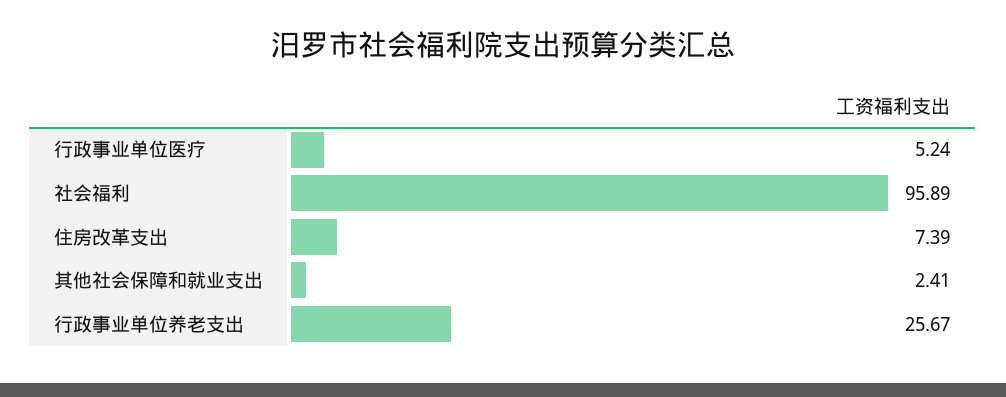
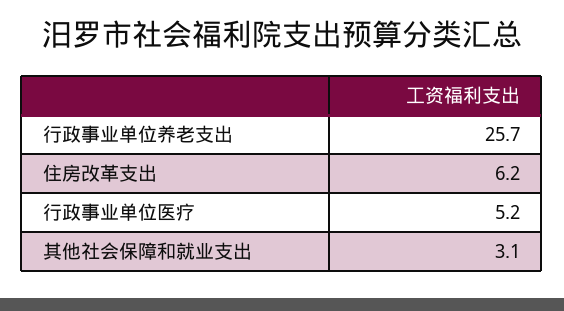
  {
    "行政事业单位医疗": 5.24,
-   "社会福利": 95.89,
-   "住房改革支出": 7.39,
+   "住房改革支出": 6.2,
-   "其他社会保障和就业支出": 2.41,
+   "其他社会保障和就业支出": 3.1,
    "行政事业单位养老支出": 25.67
  }

